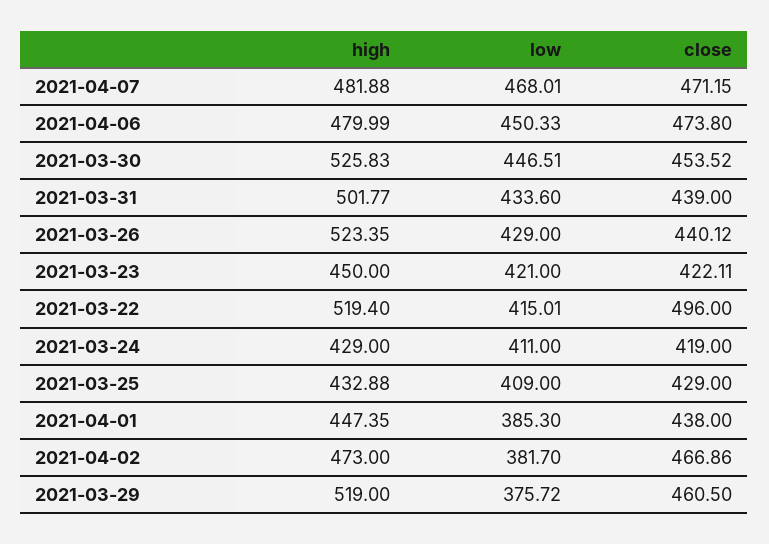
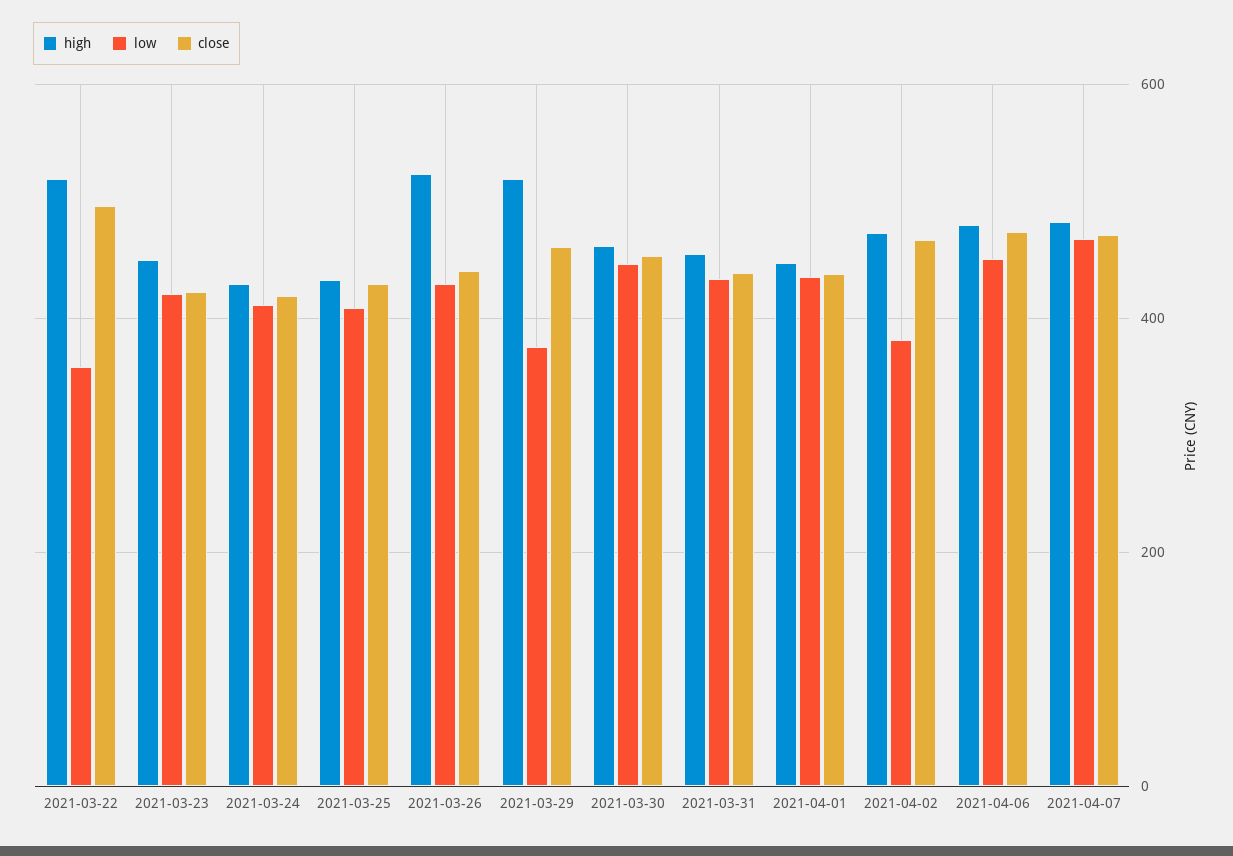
  {
    "high": {
      "2021-04-07": 481.88,
      "2021-04-06": 479.99,
-     "2021-03-30": 525.83,
+     "2021-03-30": 460,
-     "2021-03-31": 501.77,
+     "2021-03-31": 460,
      "2021-03-26": 523.35,
      "2021-03-23": 450,
      "2021-03-22": 519.4,
      "2021-03-24": 429,
      "2021-03-25": 432.88,
      "2021-04-01": 447.35,
      "2021-04-02": 473,
      "2021-03-29": 519
    },
    "low": {
      "2021-04-07": 468.01,
      "2021-04-06": 450.33,
      "2021-03-30": 446.51,
      "2021-03-31": 433.6,
      "2021-03-26": 429,
      "2021-03-23": 421,
-     "2021-03-22": 415.01,
+     "2021-03-22": 360,
      "2021-03-24": 411,
      "2021-03-25": 409,
-     "2021-04-01": 385.3,
+     "2021-04-01": 440,
      "2021-04-02": 381.7,
      "2021-03-29": 375.72
    },
    "close": {
      "2021-04-07": 471.15,
      "2021-04-06": 473.8,
      "2021-03-30": 453.52,
      "2021-03-31": 439,
      "2021-03-26": 440.12,
      "2021-03-23": 422.11,
      "2021-03-22": 496,
      "2021-03-24": 419,
      "2021-03-25": 429,
      "2021-04-01": 438,
      "2021-04-02": 466.86,
      "2021-03-29": 460.5
    }
  }

